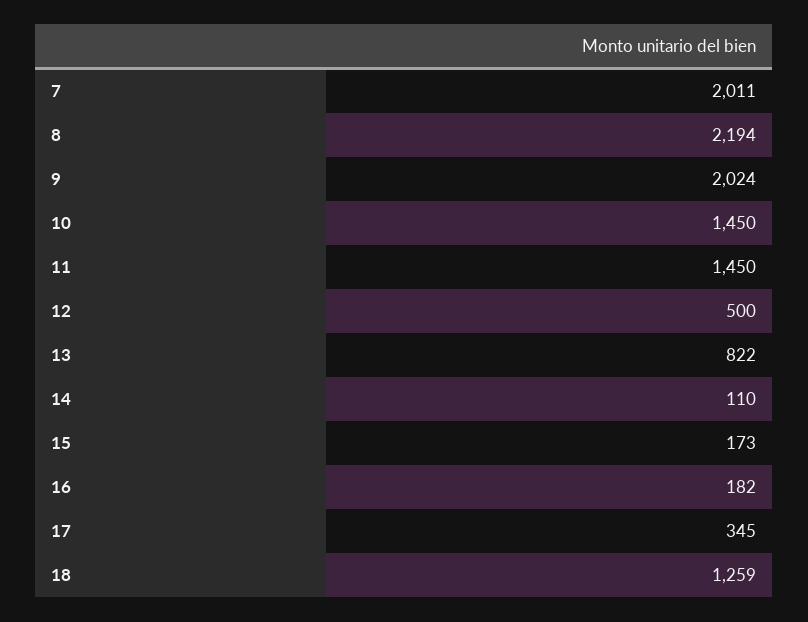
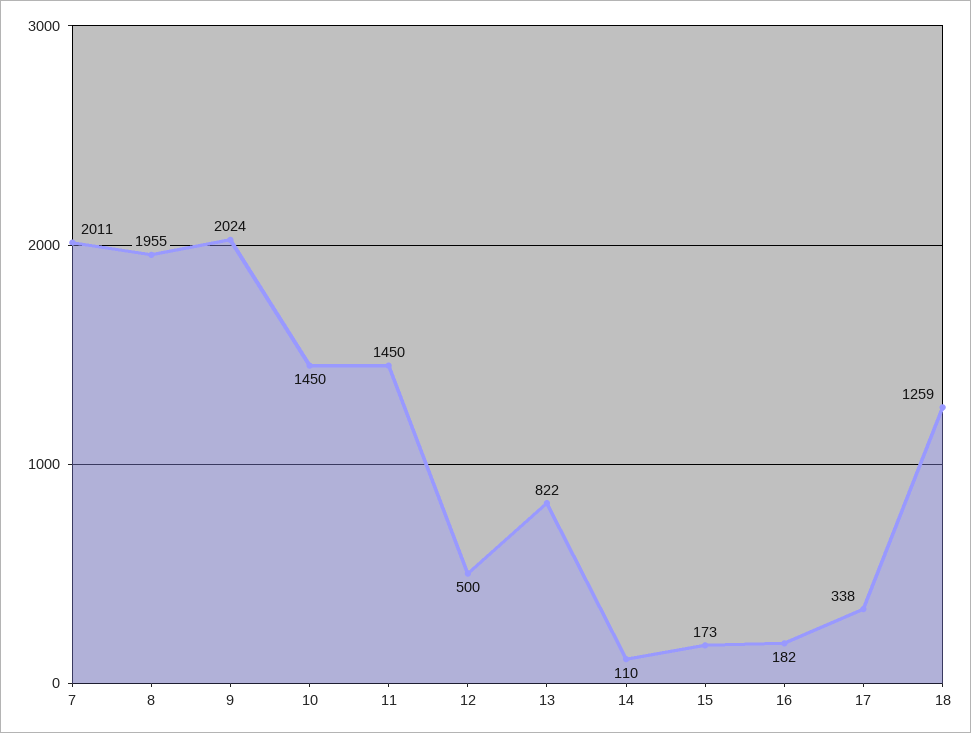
  {
    "7": 2011,
-   "8": 2194,
+   "8": 1955,
    "9": 2024,
    "10": 1450,
    "11": 1450,
    "12": 500,
    "13": 822,
    "14": 110,
    "15": 173,
    "16": 182,
-   "17": 345,
+   "17": 338,
    "18": 1259
  }

